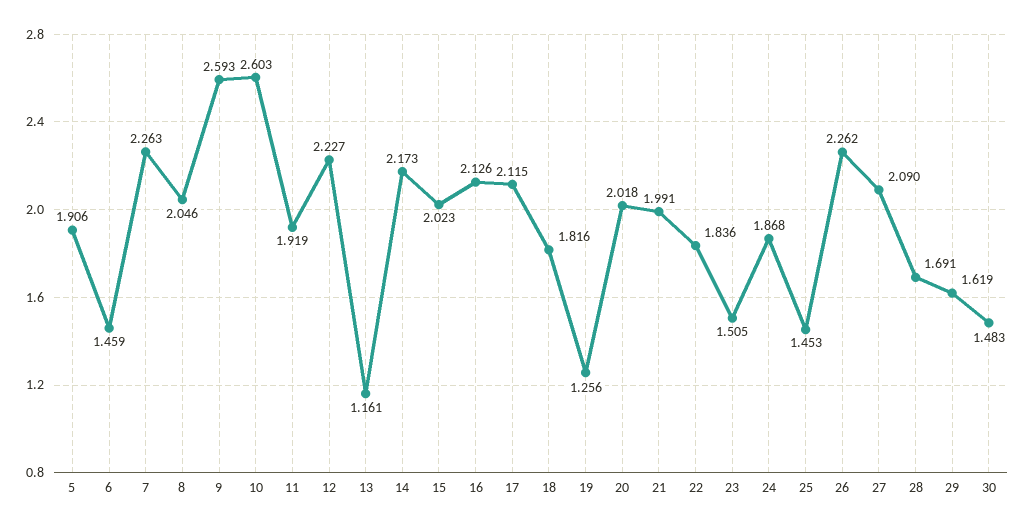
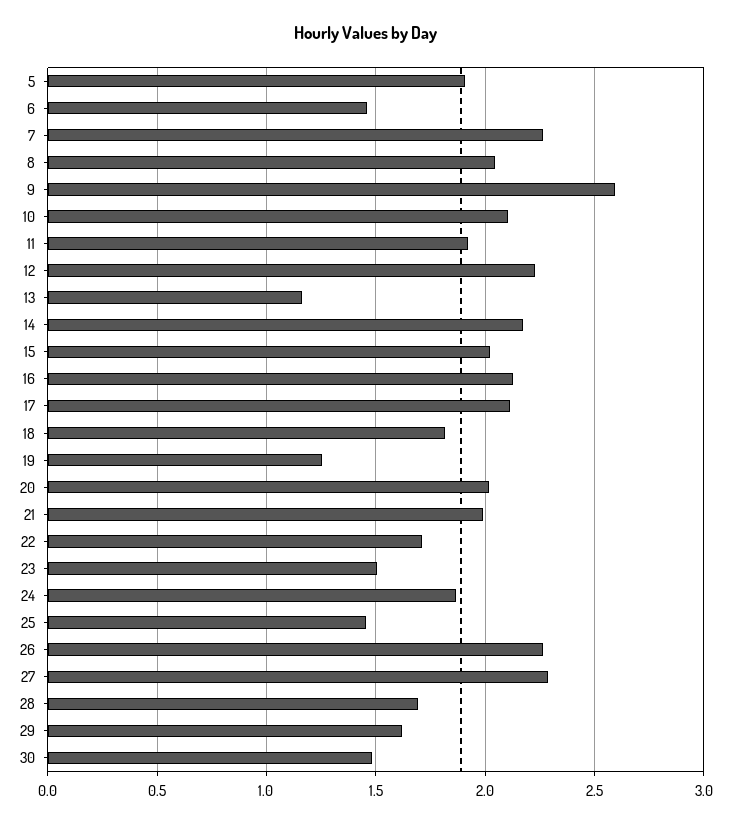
  {
    "5": 1.906,
    "6": 1.459,
    "7": 2.263,
    "8": 2.046,
    "9": 2.593,
-   "10": 2.603,
+   "10": 2.1,
    "11": 1.919,
    "12": 2.227,
    "13": 1.161,
    "14": 2.173,
    "15": 2.023,
    "16": 2.126,
    "17": 2.115,
    "18": 1.816,
    "19": 1.256,
    "20": 2.018,
    "21": 1.991,
-   "22": 1.836,
+   "22": 1.7,
    "23": 1.505,
    "24": 1.868,
    "25": 1.453,
    "26": 2.262,
-   "27": 2.09,
+   "27": 2.3,
    "28": 1.691,
    "29": 1.619,
    "30": 1.483
  }

